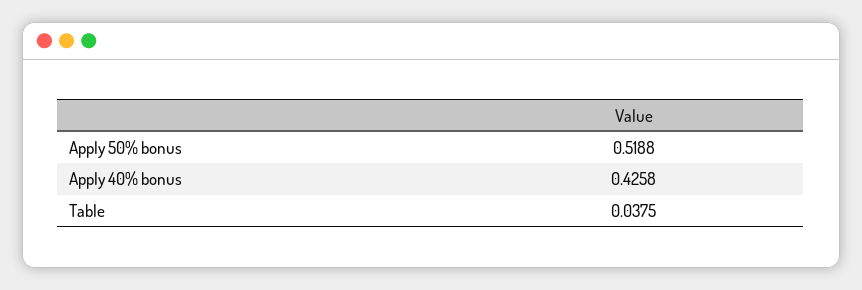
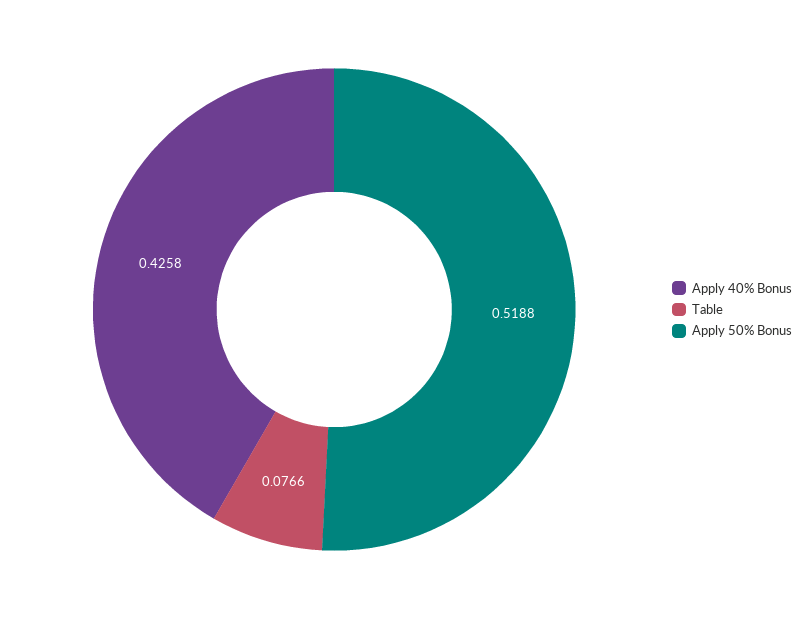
  {
    "Apply 50% bonus": 0.5188,
    "Apply 40% bonus": 0.4258,
-   "Table": 0.0375
+   "Table": 0.0766
  }

